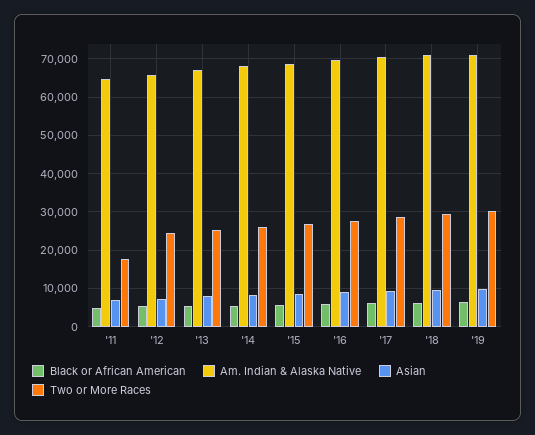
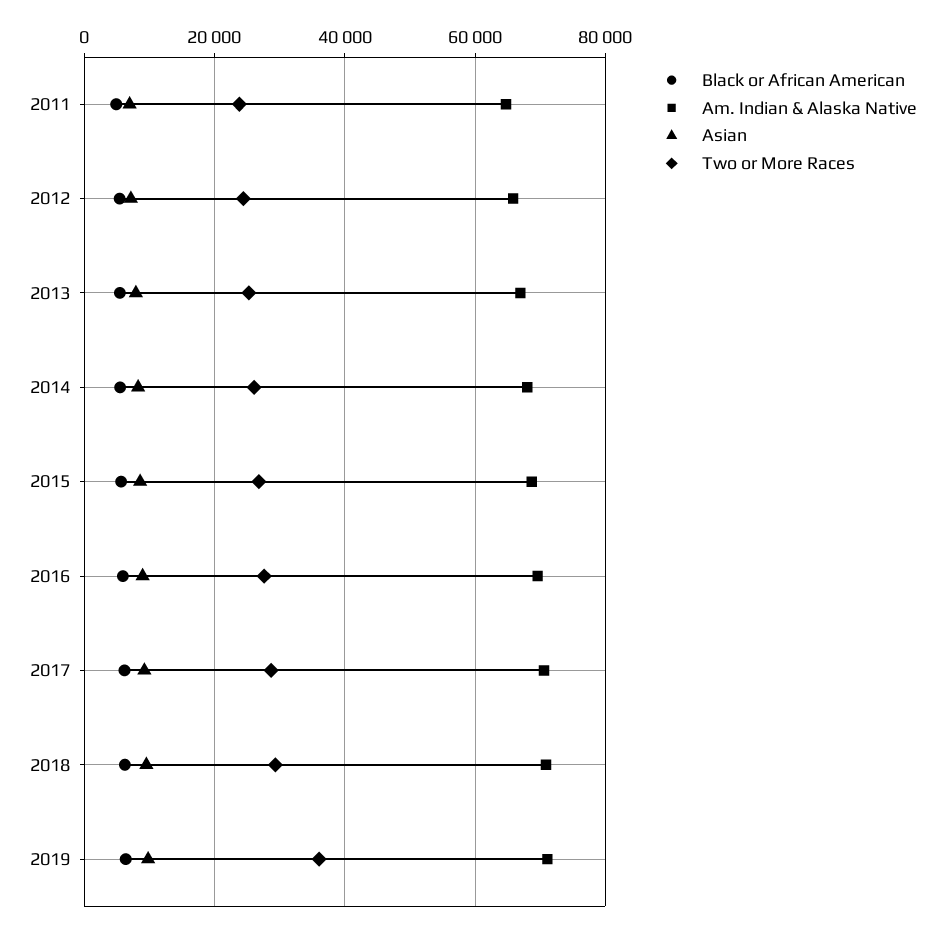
  {
    "Black or African American": {
      "'11": 4000,
      "'12": 6000,
      "'13": 6000,
      "'14": 6000,
      "'15": 6000,
      "'16": 6000,
      "'17": 6000,
      "'18": 6000,
      "'19": 6000
    },
    "Am. Indian & Alaska Native": {
      "'11": 64000,
      "'12": 66000,
      "'13": 66000,
      "'14": 68000,
      "'15": 68000,
      "'16": 70000,
      "'17": 70000,
      "'18": 70000,
      "'19": 72000
    },
    "Asian": {
      "'11": 6000,
      "'12": 8000,
      "'13": 8000,
      "'14": 8000,
      "'15": 8000,
      "'16": 8000,
      "'17": 10000,
      "'18": 10000,
      "'19": 10000
    },
    "Two or More Races": {
-     "'11": 18000,
+     "'11": 24000,
      "'12": 24000,
      "'13": 26000,
      "'14": 26000,
      "'15": 26000,
      "'16": 28000,
      "'17": 28000,
      "'18": 30000,
-     "'19": 30000
+     "'19": 36000
    }
  }

